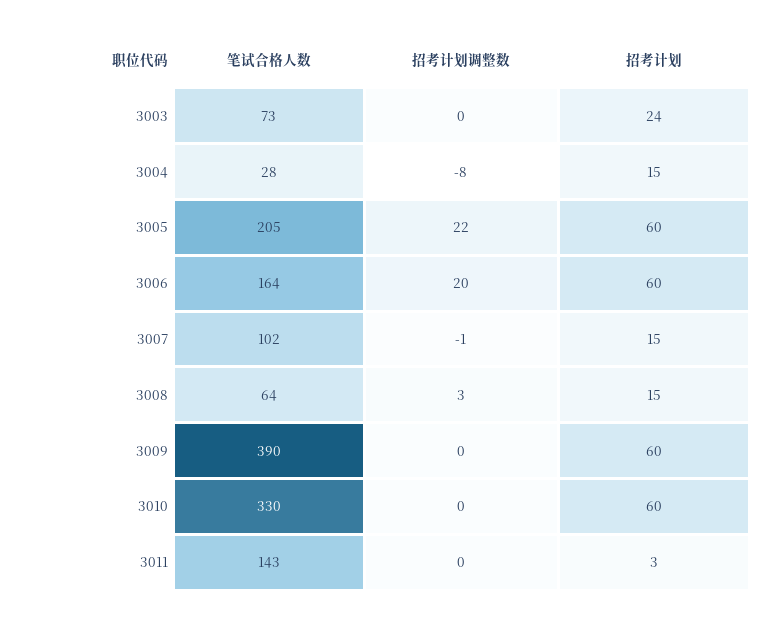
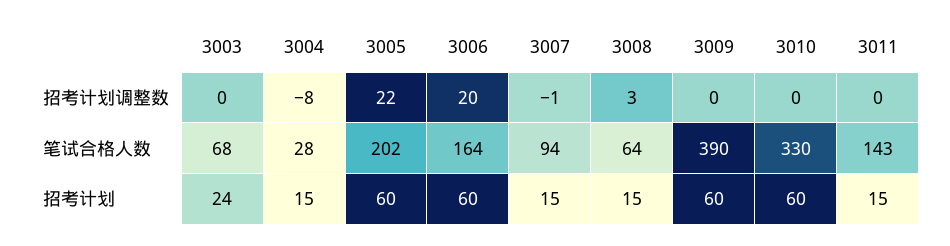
  {
    "笔试合格人数": {
-     "3003": 73,
+     "3003": 68,
      "3004": 28,
-     "3005": 205,
+     "3005": 202,
      "3006": 164,
-     "3007": 102,
+     "3007": 94,
      "3008": 64,
      "3009": 390,
      "3010": 330,
      "3011": 143
    },
    "招考计划调整数": {
      "3003": 0,
      "3004": -8,
      "3005": 22,
      "3006": 20,
      "3007": -1,
      "3008": 3,
      "3009": 0,
      "3010": 0,
      "3011": 0
    },
    "招考计划": {
      "3003": 24,
      "3004": 15,
      "3005": 60,
      "3006": 60,
      "3007": 15,
      "3008": 15,
      "3009": 60,
      "3010": 60,
-     "3011": 3
+     "3011": 15
    }
  }

